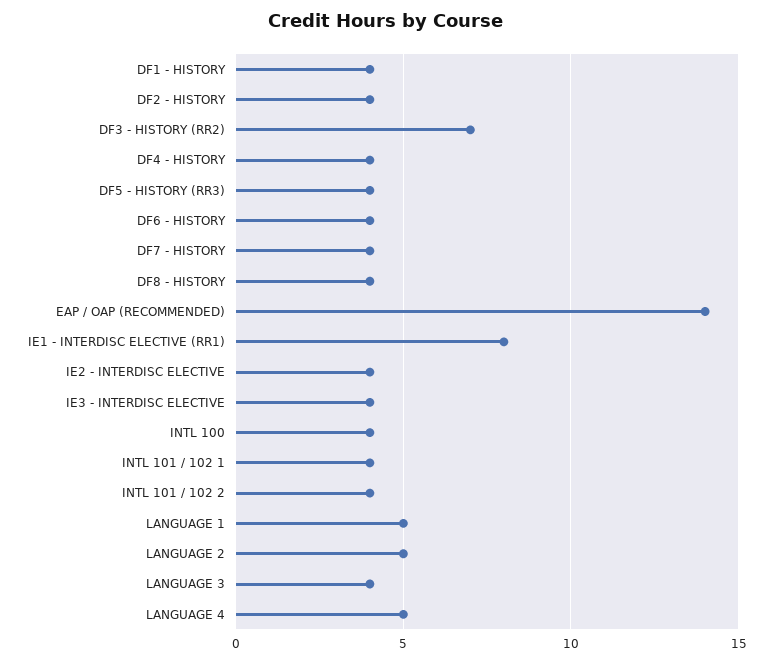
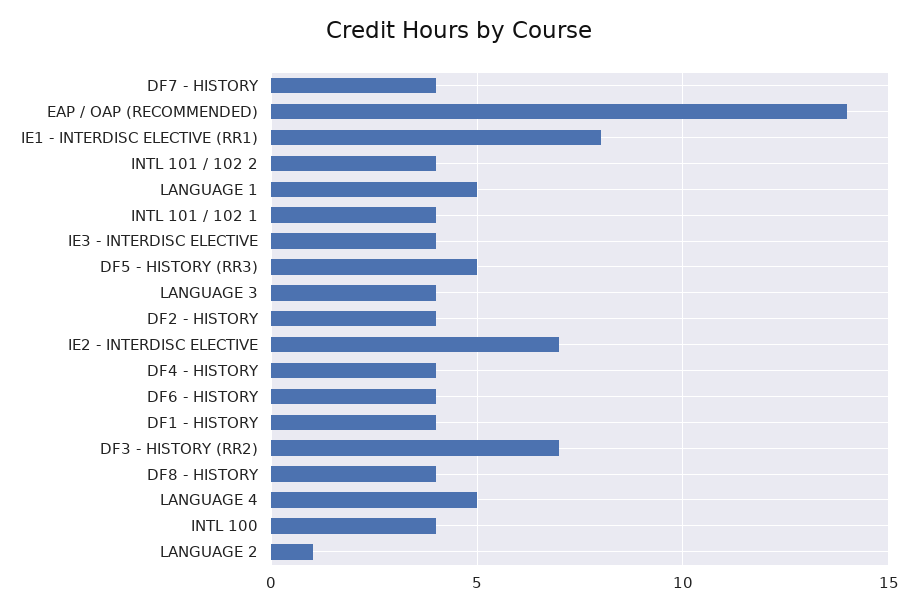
  {
    "DF1 - HISTORY": 4,
    "DF2 - HISTORY": 4,
    "DF3 - HISTORY (RR2)": 7,
    "DF4 - HISTORY": 4,
-   "DF5 - HISTORY (RR3)": 4,
+   "DF5 - HISTORY (RR3)": 5,
    "DF6 - HISTORY": 4,
    "DF7 - HISTORY": 4,
    "DF8 - HISTORY": 4,
    "EAP / OAP (RECOMMENDED)": 14,
    "IE1 - INTERDISC ELECTIVE (RR1)": 8,
-   "IE2 - INTERDISC ELECTIVE": 4,
+   "IE2 - INTERDISC ELECTIVE": 7,
    "IE3 - INTERDISC ELECTIVE": 4,
    "INTL 100": 4,
    "INTL 101 / 102 1": 4,
    "INTL 101 / 102 2": 4,
    "LANGUAGE 1": 5,
-   "LANGUAGE 2": 5,
+   "LANGUAGE 2": 1,
    "LANGUAGE 3": 4,
    "LANGUAGE 4": 5
  }

